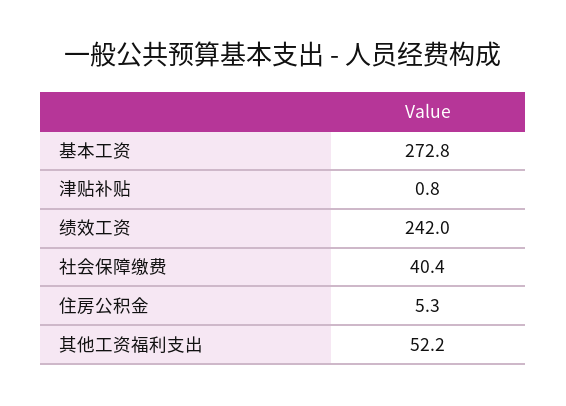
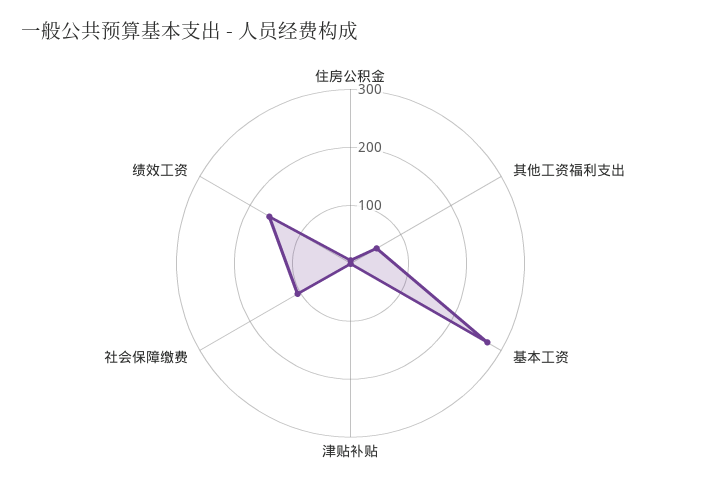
  {
    "基本工资": 272.8,
    "津贴补贴": 0.8,
-   "绩效工资": 242,
+   "绩效工资": 160,
-   "社会保障缴费": 40.4,
+   "社会保障缴费": 100,
    "住房公积金": 5.3,
    "其他工资福利支出": 52.2
  }

